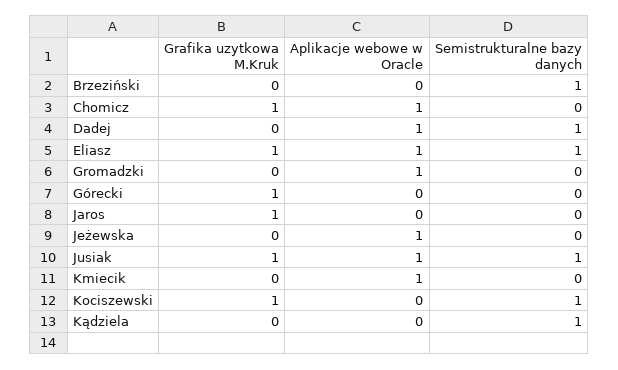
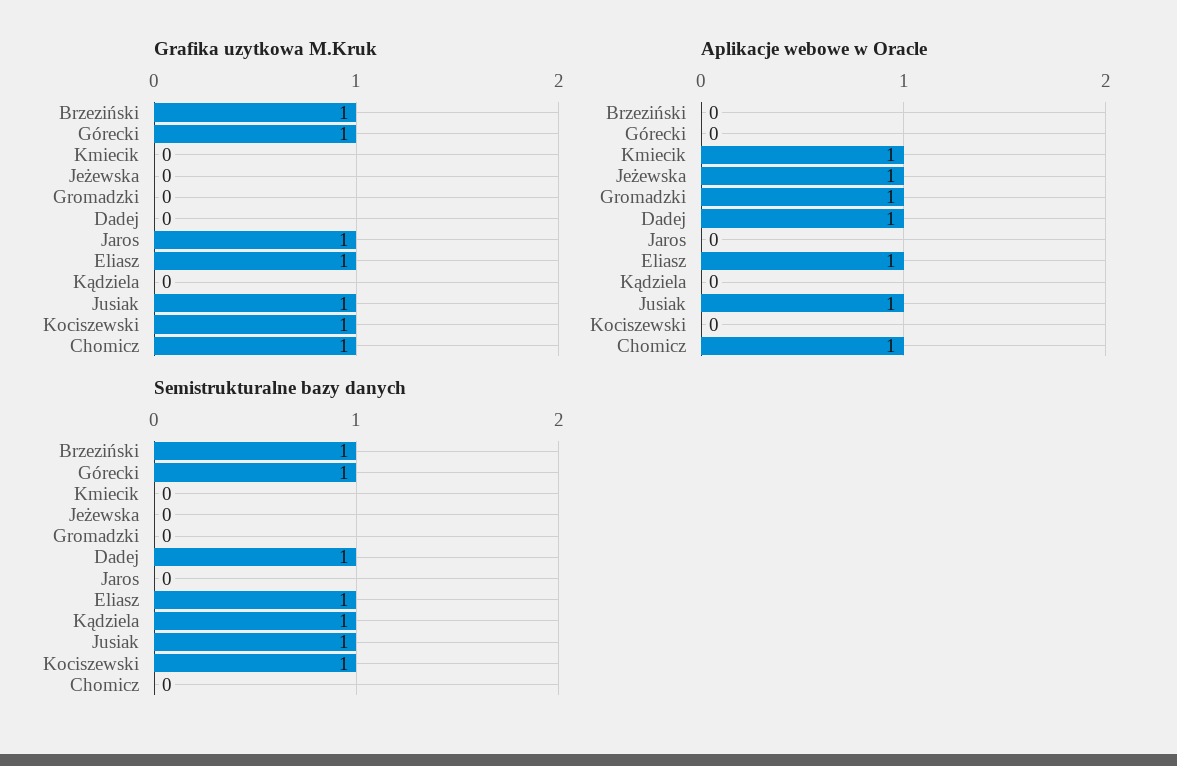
  {
    "Grafika uzytkowa M.Kruk": {
-     "Brzeziński": 0,
+     "Brzeziński": 1,
      "Chomicz": 1,
      "Dadej": 0,
      "Eliasz": 1,
      "Gromadzki": 0,
      "Górecki": 1,
      "Jaros": 1,
      "Jeżewska": 0,
      "Jusiak": 1,
      "Kmiecik": 0,
      "Kociszewski": 1,
      "Kądziela": 0
    },
    "Aplikacje webowe w Oracle": {
      "Brzeziński": 0,
      "Chomicz": 1,
      "Dadej": 1,
      "Eliasz": 1,
      "Gromadzki": 1,
      "Górecki": 0,
      "Jaros": 0,
      "Jeżewska": 1,
      "Jusiak": 1,
      "Kmiecik": 1,
      "Kociszewski": 0,
      "Kądziela": 0
    },
    "Semistrukturalne bazy danych": {
      "Brzeziński": 1,
      "Chomicz": 0,
      "Dadej": 1,
      "Eliasz": 1,
      "Gromadzki": 0,
-     "Górecki": 0,
+     "Górecki": 1,
      "Jaros": 0,
      "Jeżewska": 0,
      "Jusiak": 1,
      "Kmiecik": 0,
      "Kociszewski": 1,
      "Kądziela": 1
    }
  }

